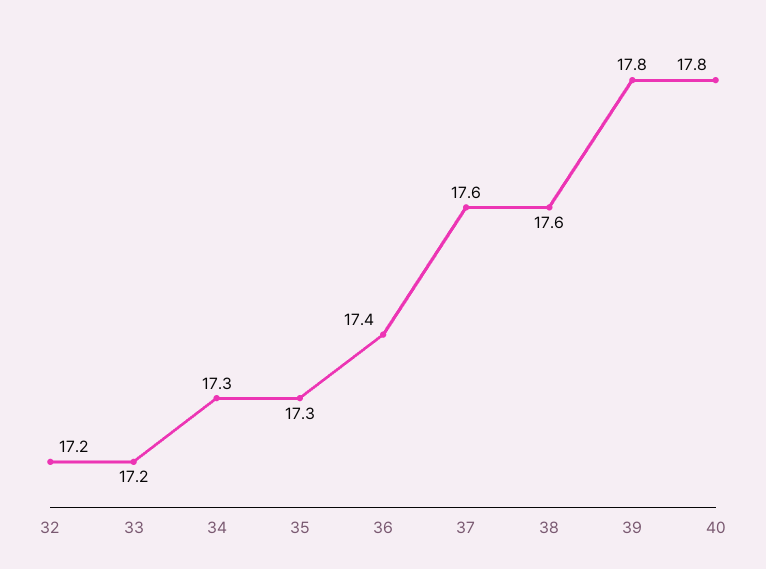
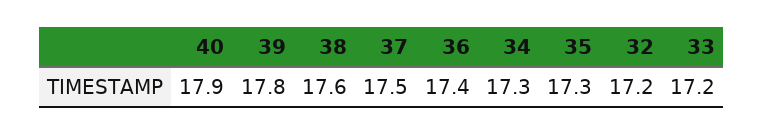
  {
    "32": 17.2,
    "33": 17.2,
    "34": 17.3,
    "35": 17.3,
    "36": 17.4,
-   "37": 17.6,
+   "37": 17.5,
    "38": 17.6,
    "39": 17.8,
-   "40": 17.8
+   "40": 17.9
  }

